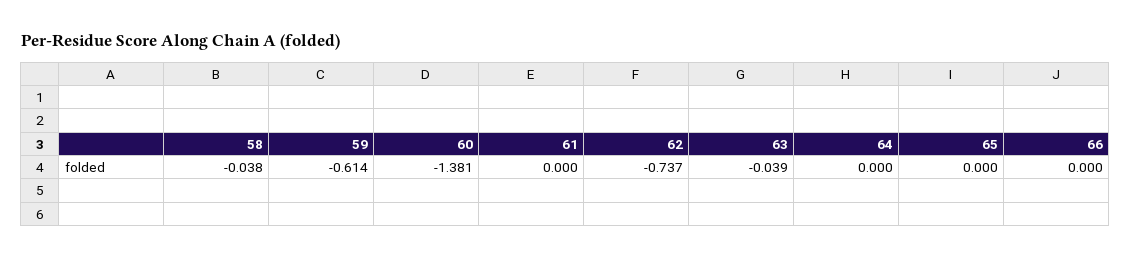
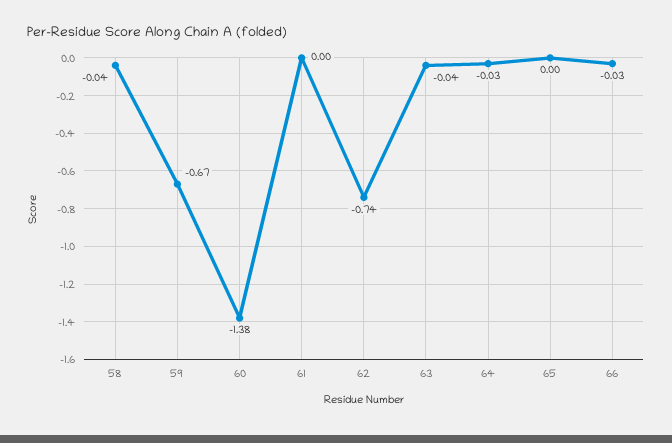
  {
    "58": -0.038,
-   "59": -0.614,
+   "59": -0.67,
    "60": -1.381,
    "61": 0,
    "62": -0.737,
    "63": -0.039,
-   "64": 0,
+   "64": -0.03,
    "65": 0,
-   "66": 0
+   "66": -0.03
  }

